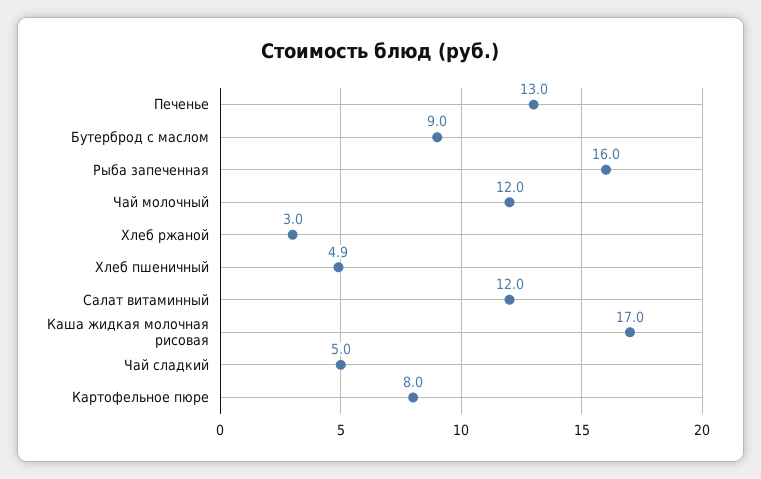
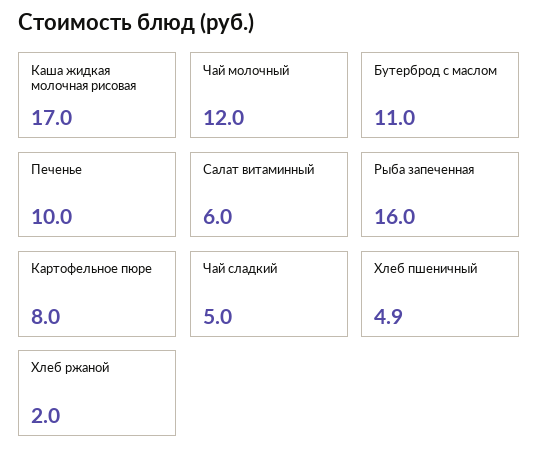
  {
-   "Печенье": 13,
+   "Печенье": 10,
-   "Бутерброд с маслом": 9,
+   "Бутерброд с маслом": 11,
    "Рыба запеченная": 16,
    "Чай молочный": 12,
-   "Хлеб ржаной": 3,
+   "Хлеб ржаной": 2,
    "Хлеб пшеничный": 4.9,
-   "Салат витаминный": 12,
+   "Салат витаминный": 6,
    "Каша жидкая молочная рисовая": 17,
    "Чай сладкий": 5,
    "Картофельное пюре": 8
  }

